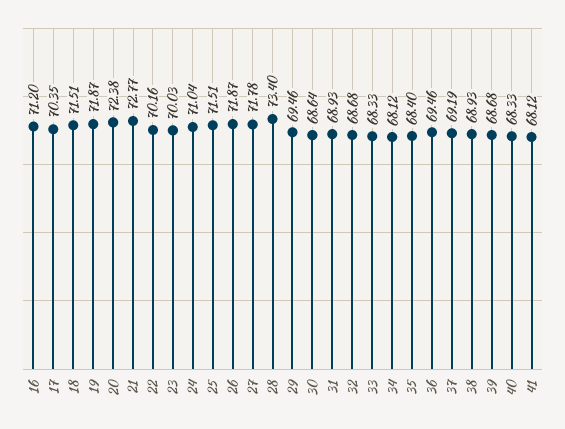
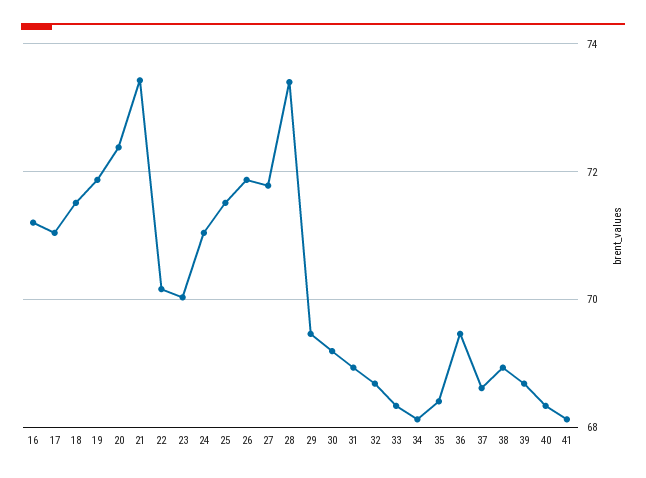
  {
    "16": 71.2,
-   "17": 70.35,
+   "17": 71,
    "18": 71.51,
    "19": 71.87,
    "20": 72.38,
-   "21": 72.77,
+   "21": 73.4,
    "22": 70.16,
    "23": 70.03,
    "24": 71.04,
    "25": 71.51,
    "26": 71.87,
    "27": 71.78,
    "28": 73.4,
    "29": 69.46,
-   "30": 68.64,
+   "30": 69.2,
    "31": 68.93,
    "32": 68.68,
    "33": 68.33,
    "34": 68.12,
    "35": 68.4,
    "36": 69.46,
-   "37": 69.19,
+   "37": 68.6,
    "38": 68.93,
    "39": 68.68,
    "40": 68.33,
    "41": 68.12
  }

